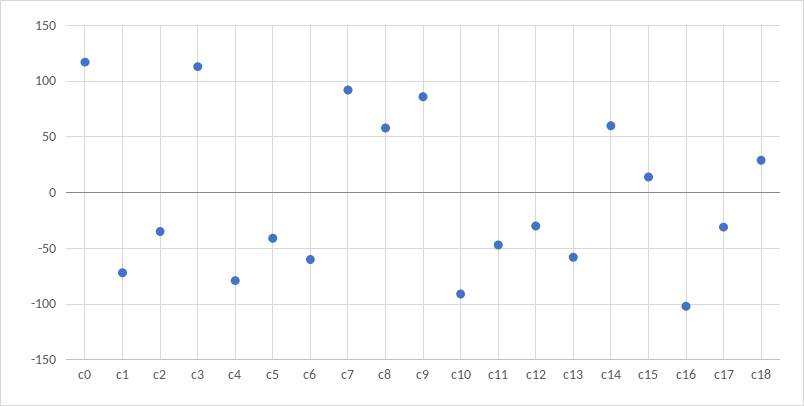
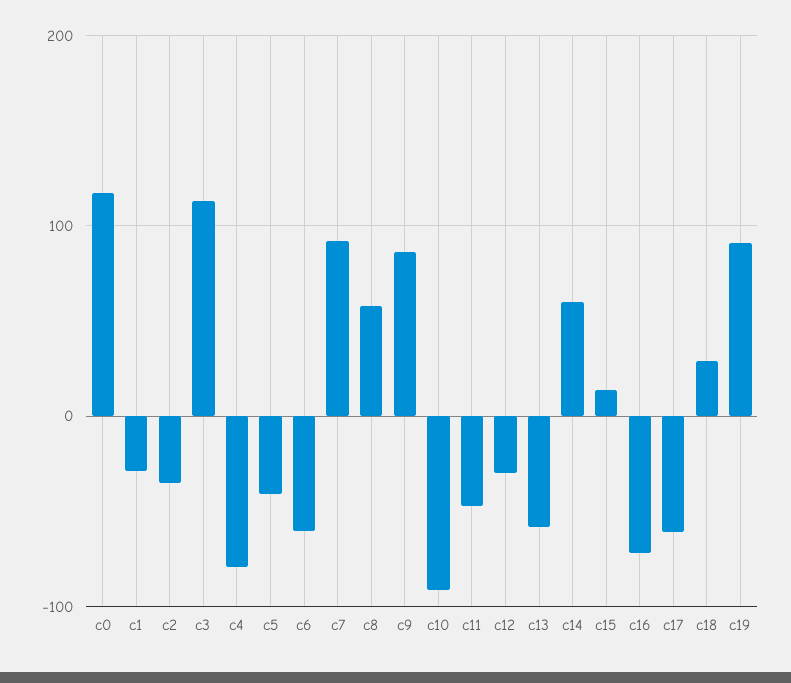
  {
    "c0": 120,
-   "c1": -70,
+   "c1": -30,
    "c2": -40,
    "c3": 110,
    "c4": -80,
    "c5": -40,
    "c6": -60,
    "c7": 90,
    "c8": 60,
    "c9": 90,
    "c10": -90,
    "c11": -50,
    "c12": -30,
    "c13": -60,
    "c14": 60,
    "c15": 10,
-   "c16": -100,
+   "c16": -70,
-   "c17": -30,
+   "c17": -60,
-   "c18": 30
+   "c18": 30,
+   "c19": 90
  }

